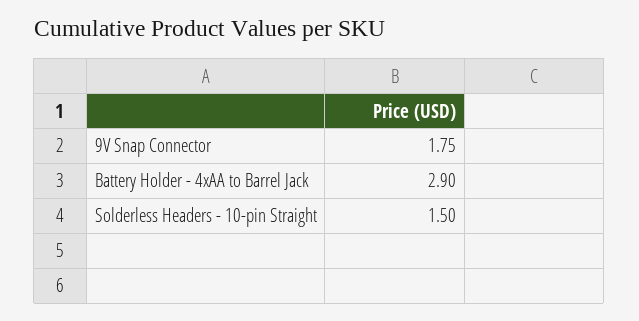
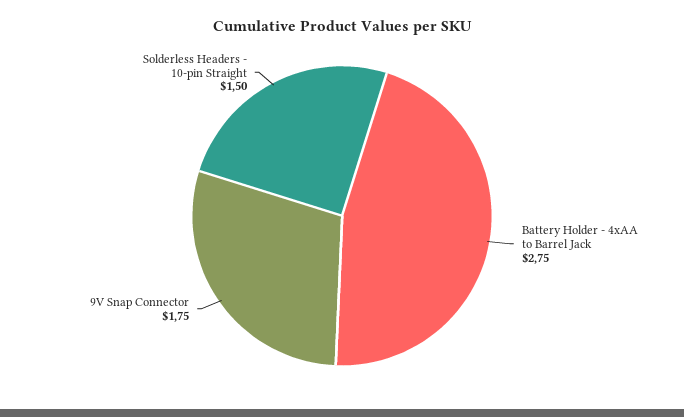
  {
    "9V Snap Connector": 1.75,
-   "Battery Holder - 4xAA to Barrel Jack": 2.9,
+   "Battery Holder - 4xAA to Barrel Jack": 2.75,
    "Solderless Headers - 10-pin Straight": 1.5
  }

